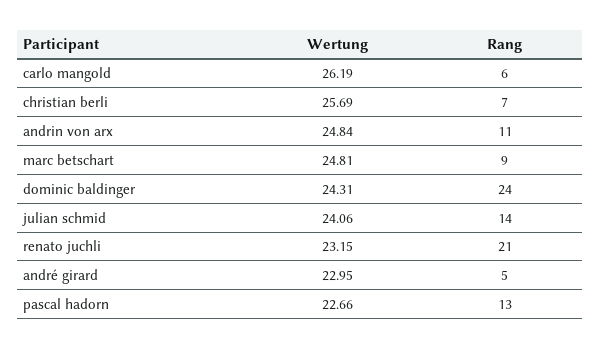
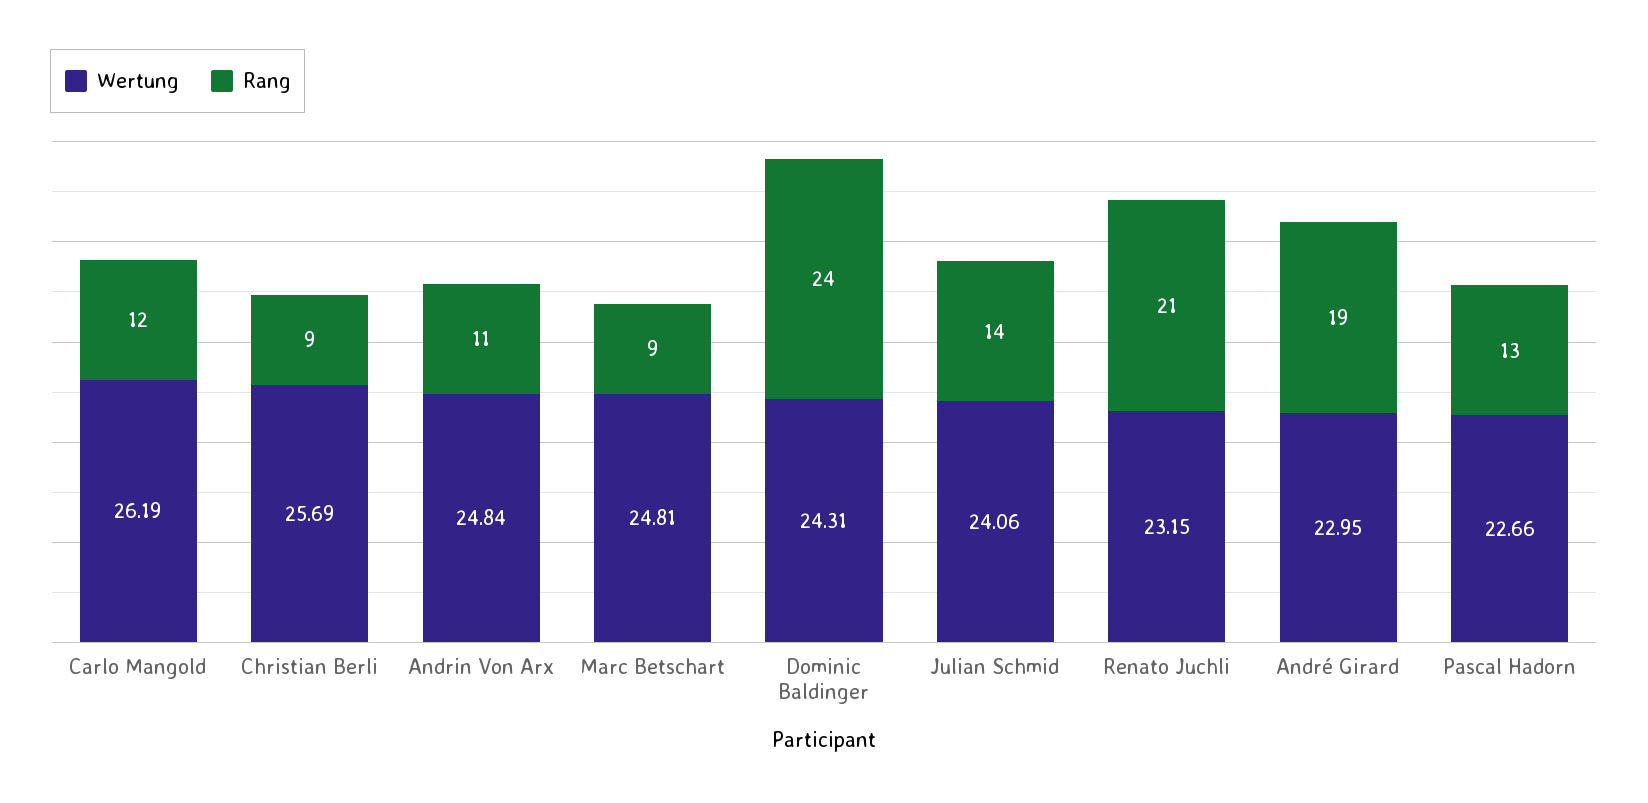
  {
    "Wertung": {
      "carlo mangold": 26.19,
      "christian berli": 25.69,
      "andrin von arx": 24.84,
      "marc betschart": 24.81,
      "dominic baldinger": 24.31,
      "julian schmid": 24.06,
      "renato juchli": 23.15,
      "andré girard": 22.95,
      "pascal hadorn": 22.66
    },
    "Rang": {
-     "carlo mangold": 6,
+     "carlo mangold": 12,
-     "christian berli": 7,
+     "christian berli": 9,
      "andrin von arx": 11,
      "marc betschart": 9,
      "dominic baldinger": 24,
      "julian schmid": 14,
      "renato juchli": 21,
-     "andré girard": 5,
+     "andré girard": 19,
      "pascal hadorn": 13
    }
  }

